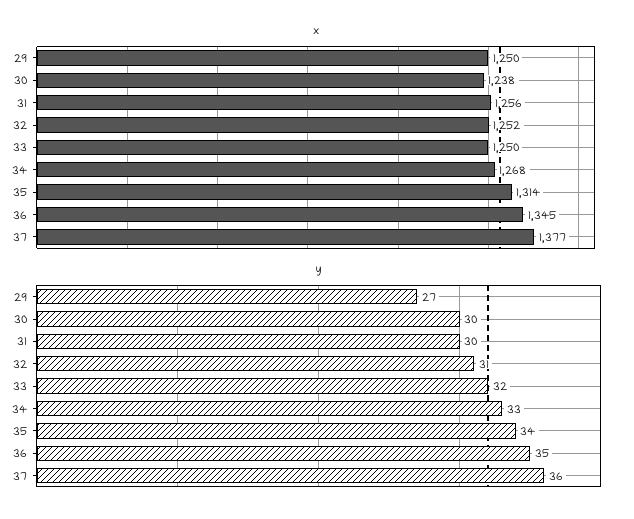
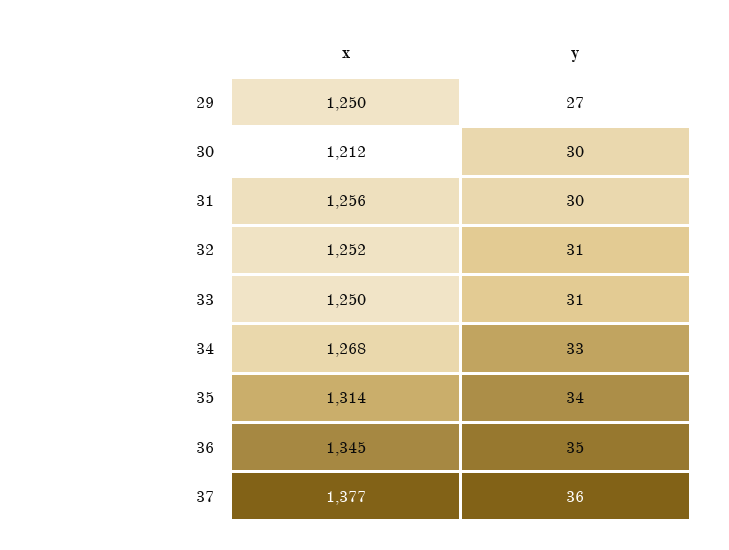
  {
    "x": {
      "29": 1250,
-     "30": 1238,
+     "30": 1212,
      "31": 1256,
      "32": 1252,
      "33": 1250,
      "34": 1268,
      "35": 1314,
      "36": 1345,
      "37": 1377
    },
    "y": {
      "29": 27,
      "30": 30,
      "31": 30,
      "32": 31,
-     "33": 32,
+     "33": 31,
      "34": 33,
      "35": 34,
      "36": 35,
      "37": 36
    }
  }

